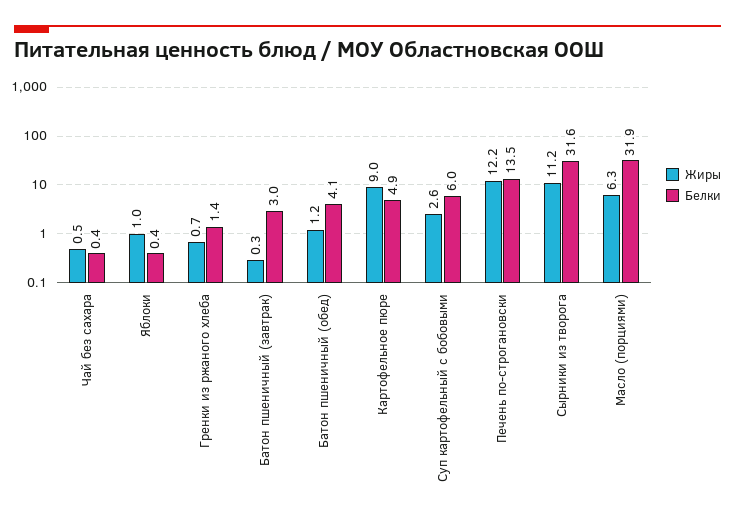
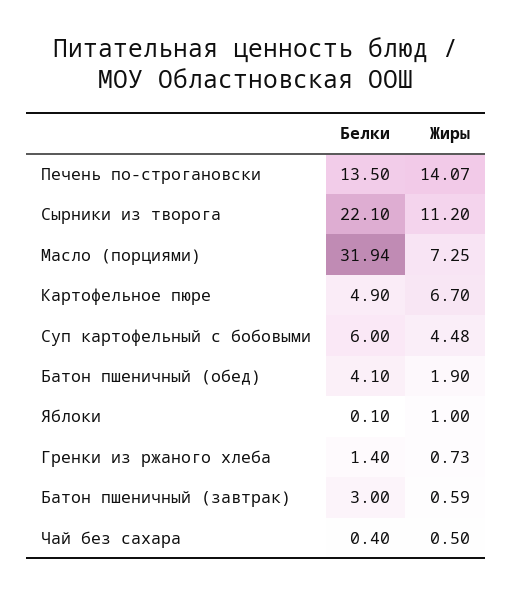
  {
    "Жиры": {
      "Чай без сахара": 0.5,
      "Яблоки": 1,
      "Гренки из ржаного хлеба": 0.73,
-     "Батон пшеничный (завтрак)": 0.3,
+     "Батон пшеничный (завтрак)": 0.59,
-     "Батон пшеничный (обед)": 1.2,
+     "Батон пшеничный (обед)": 1.9,
-     "Картофельное пюре": 9,
+     "Картофельное пюре": 6.7,
-     "Суп картофельный с бобовыми": 2.6,
+     "Суп картофельный с бобовыми": 4.48,
-     "Печень по-строгановски": 12.2,
+     "Печень по-строгановски": 14.07,
      "Сырники из творога": 11.2,
-     "Масло (порциями)": 6.3
+     "Масло (порциями)": 7.25
    },
    "Белки": {
      "Чай без сахара": 0.4,
-     "Яблоки": 0.4,
+     "Яблоки": 0.1,
      "Гренки из ржаного хлеба": 1.4,
      "Батон пшеничный (завтрак)": 3,
      "Батон пшеничный (обед)": 4.1,
      "Картофельное пюре": 4.9,
      "Суп картофельный с бобовыми": 6,
      "Печень по-строгановски": 13.5,
-     "Сырники из творога": 31.6,
+     "Сырники из творога": 22.1,
      "Масло (порциями)": 31.94
    }
  }

